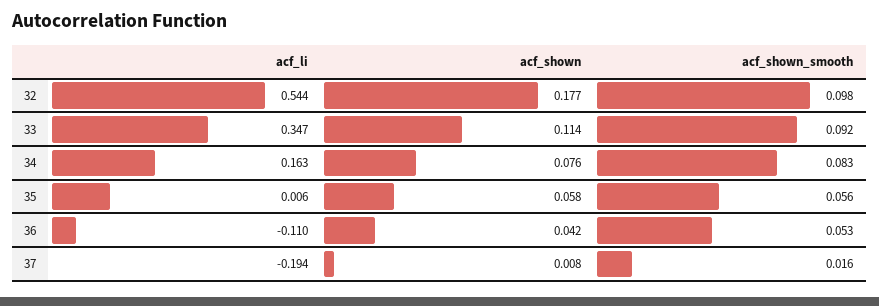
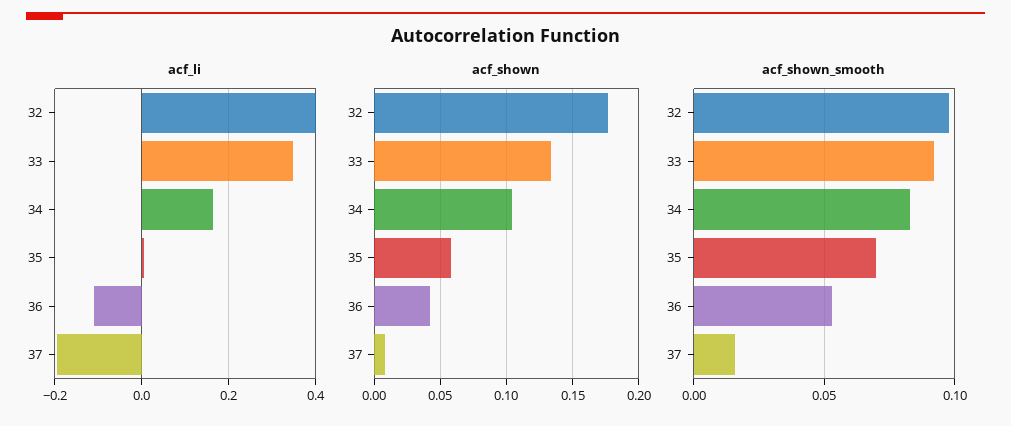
  {
    "acf_li": {
-     "32": 0.544,
+     "32": 0.4,
      "33": 0.347,
      "34": 0.163,
      "35": 0.006,
      "36": -0.11,
      "37": -0.194
    },
    "acf_shown": {
      "32": 0.177,
-     "33": 0.114,
+     "33": 0.135,
-     "34": 0.076,
+     "34": 0.105,
      "35": 0.058,
      "36": 0.042,
      "37": 0.008
    },
    "acf_shown_smooth": {
      "32": 0.098,
      "33": 0.092,
      "34": 0.083,
-     "35": 0.056,
+     "35": 0.07,
      "36": 0.053,
      "37": 0.016
    }
  }

